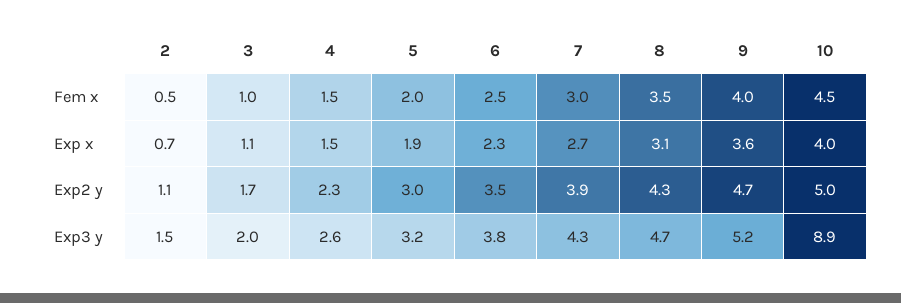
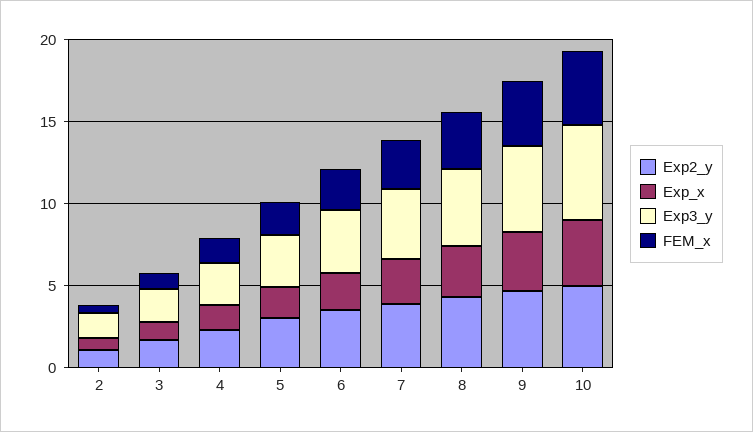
  {
    "Fem x": {
      "2": 0.5,
      "3": 1,
      "4": 1.5,
      "5": 2,
      "6": 2.5,
      "7": 3,
      "8": 3.5,
      "9": 4,
      "10": 4.5
    },
    "Exp x": {
      "2": 0.7,
      "3": 1.1,
      "4": 1.5,
      "5": 1.9,
      "6": 2.3,
      "7": 2.7,
      "8": 3.1,
      "9": 3.6,
      "10": 4
    },
    "Exp2 y": {
      "2": 1.1,
      "3": 1.7,
      "4": 2.3,
      "5": 3,
      "6": 3.5,
      "7": 3.9,
      "8": 4.3,
      "9": 4.7,
      "10": 5
    },
    "Exp3 y": {
      "2": 1.5,
      "3": 2,
      "4": 2.6,
      "5": 3.2,
      "6": 3.8,
      "7": 4.3,
      "8": 4.7,
      "9": 5.2,
-     "10": 8.9
+     "10": 6
    }
  }

